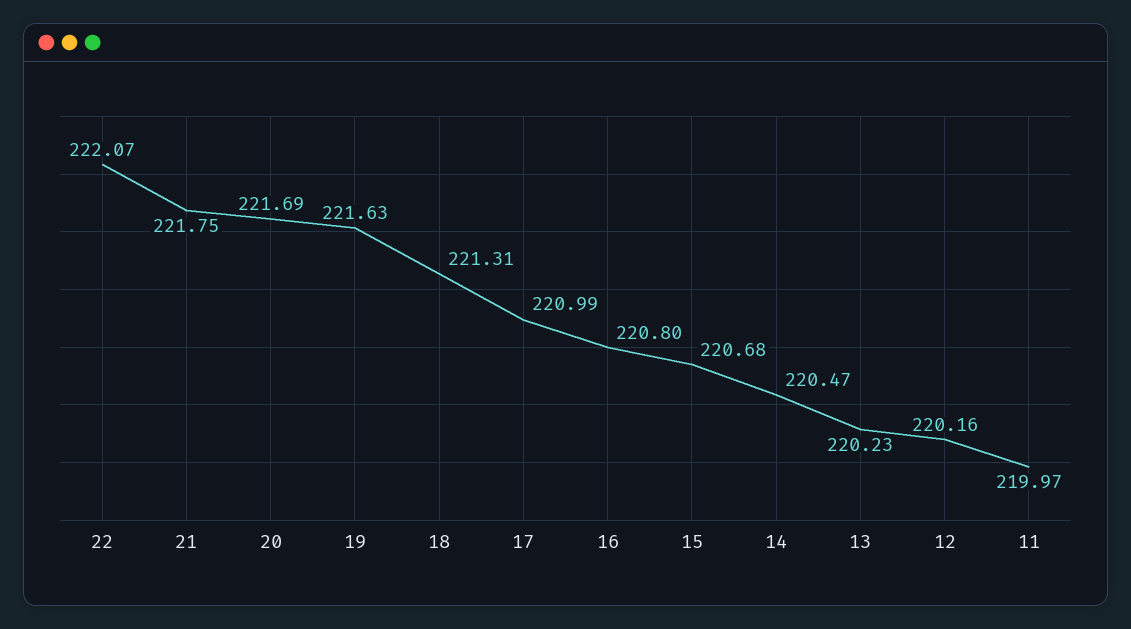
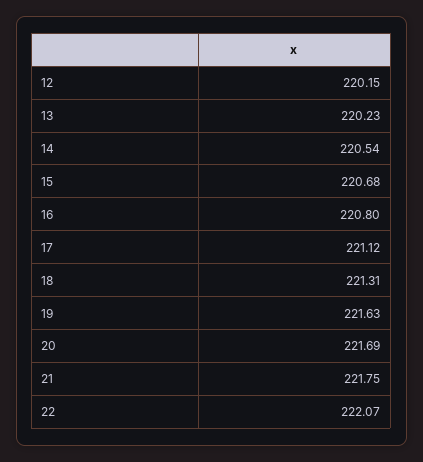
  {
    "22": 222.07,
    "21": 221.75,
    "20": 221.69,
    "19": 221.63,
    "18": 221.31,
-   "17": 220.99,
+   "17": 221.12,
    "16": 220.8,
    "15": 220.68,
-   "14": 220.47,
+   "14": 220.54,
    "13": 220.23,
-   "12": 220.16,
+   "12": 220.15
-   "11": 219.97
  }

